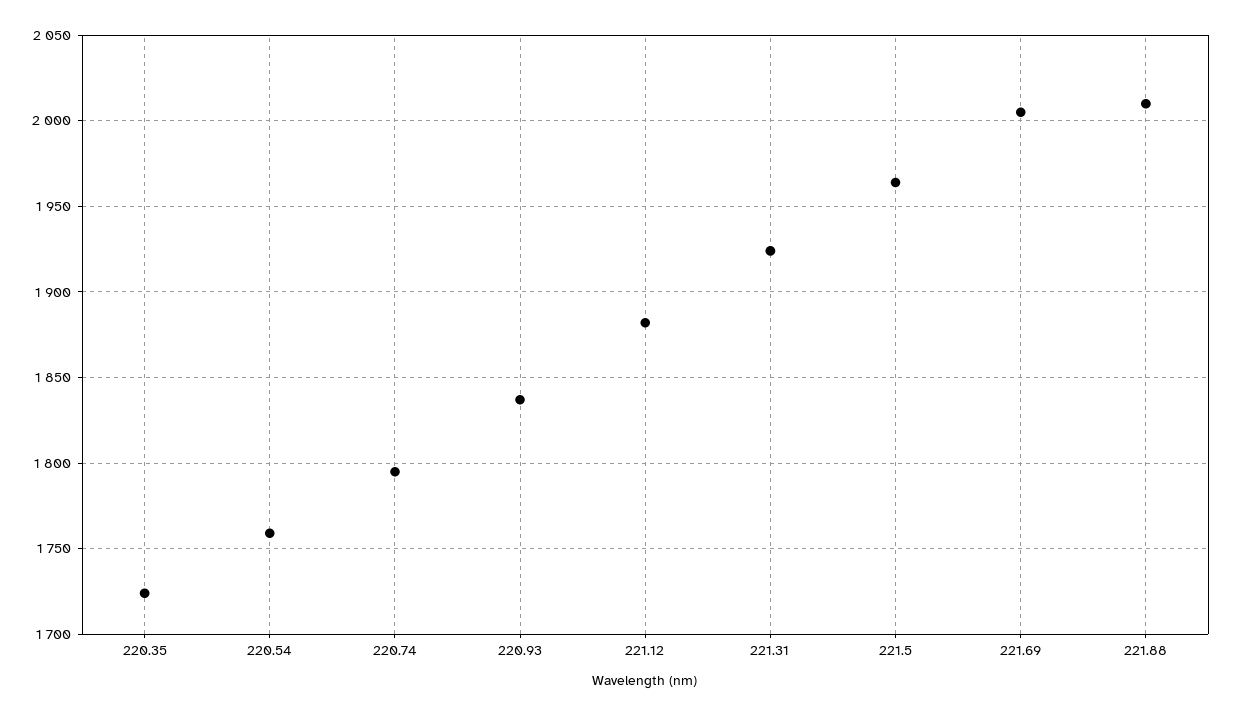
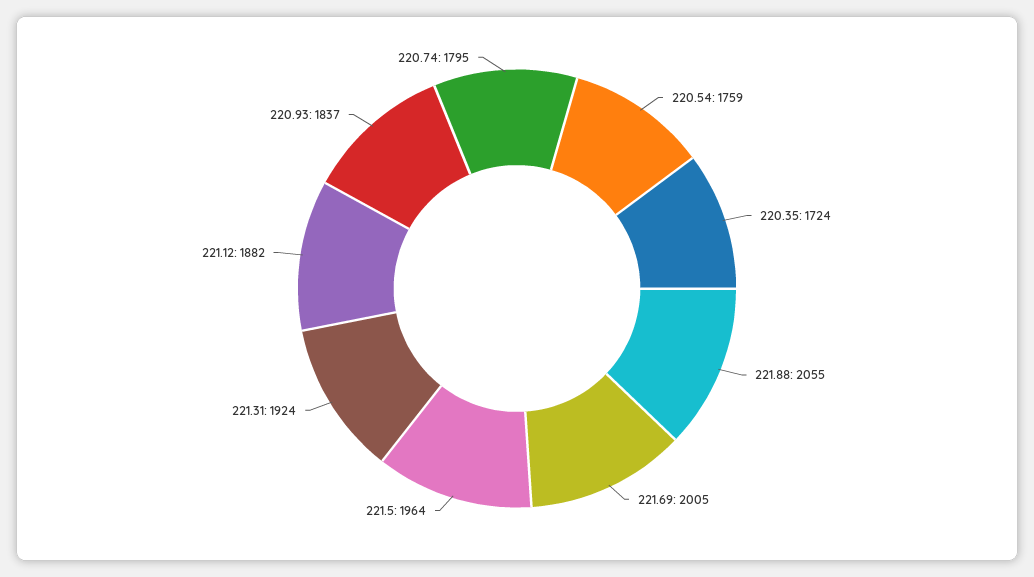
  {
    "220.35": 1724,
    "220.54": 1759,
    "220.74": 1795,
    "220.93": 1837,
    "221.12": 1882,
    "221.31": 1924,
    "221.5": 1964,
    "221.69": 2005,
-   "221.88": 2010
+   "221.88": 2055
  }

